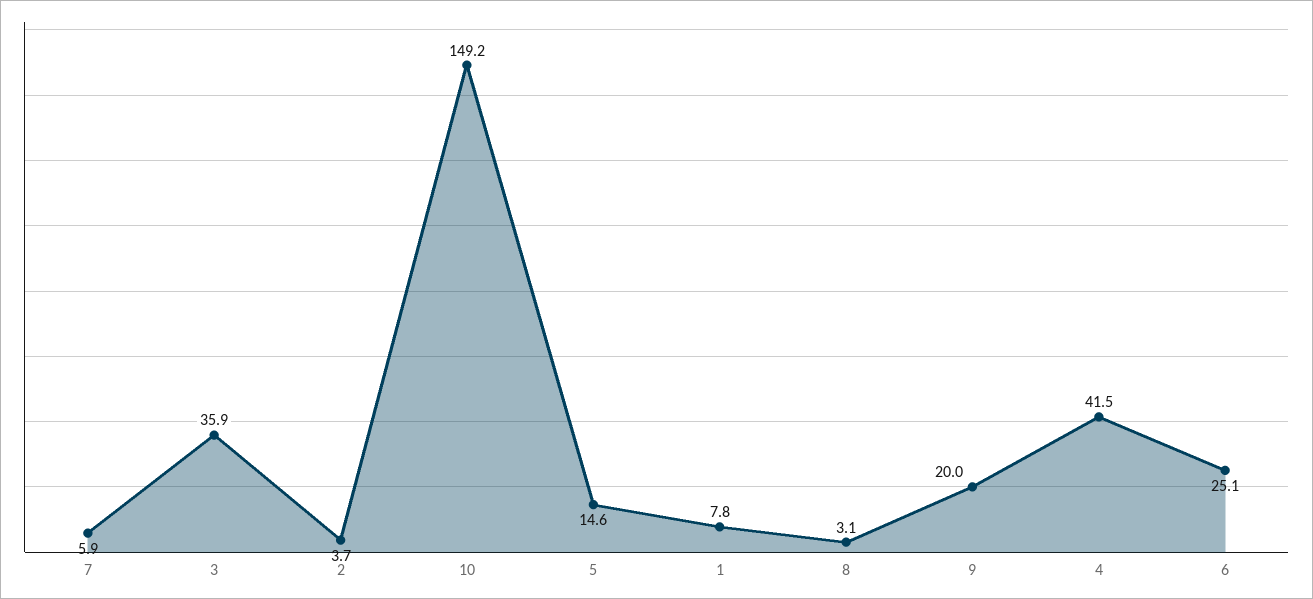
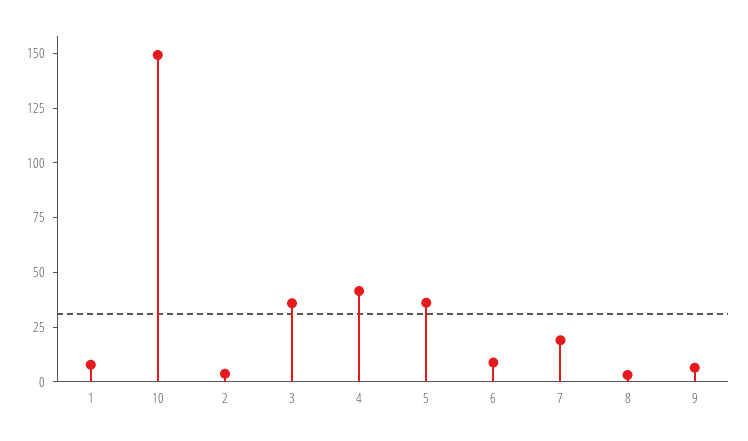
  {
-   "7": 5.9,
+   "7": 20,
    "3": 35.9,
    "2": 3.7,
    "10": 149.2,
-   "5": 14.6,
+   "5": 35,
    "1": 7.8,
    "8": 3.1,
-   "9": 20,
+   "9": 5,
    "4": 41.5,
-   "6": 25.1
+   "6": 10
  }

